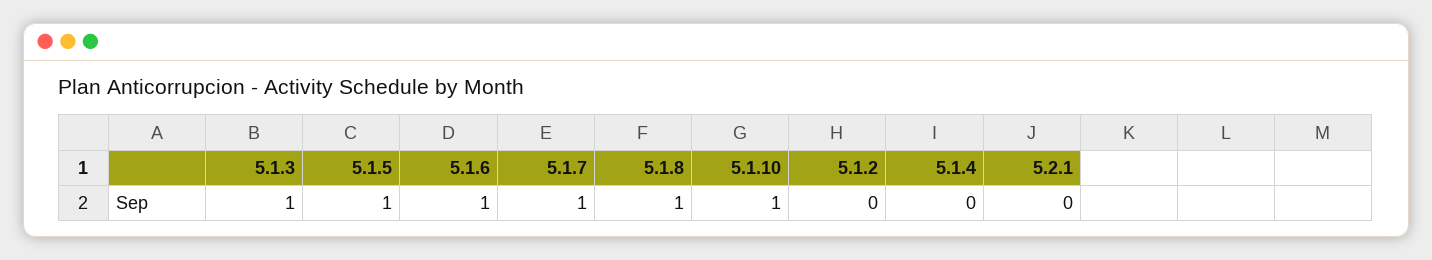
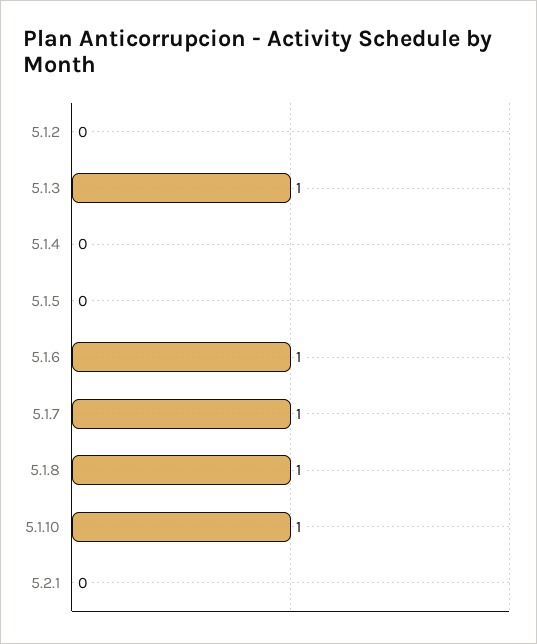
  {
    "5.1.3": 1,
-   "5.1.5": 1,
+   "5.1.5": 0,
    "5.1.6": 1,
    "5.1.7": 1,
    "5.1.8": 1,
    "5.1.10": 1,
    "5.1.2": 0,
    "5.1.4": 0,
    "5.2.1": 0
  }

